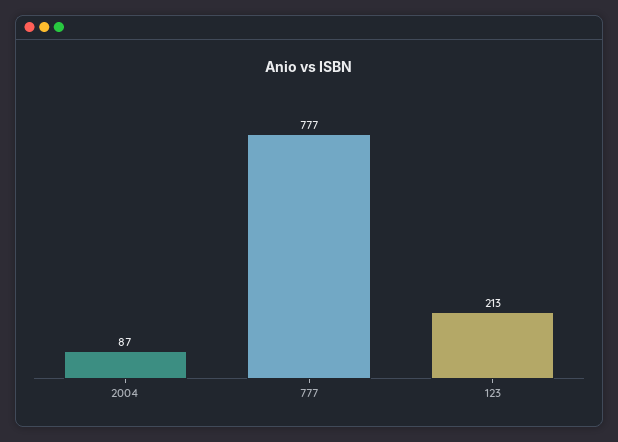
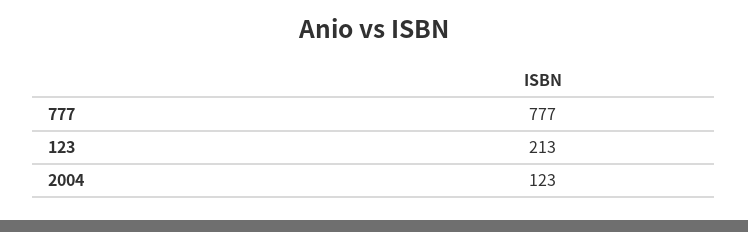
  {
-   "2004": 87,
+   "2004": 123,
    "777": 777,
    "123": 213
  }

